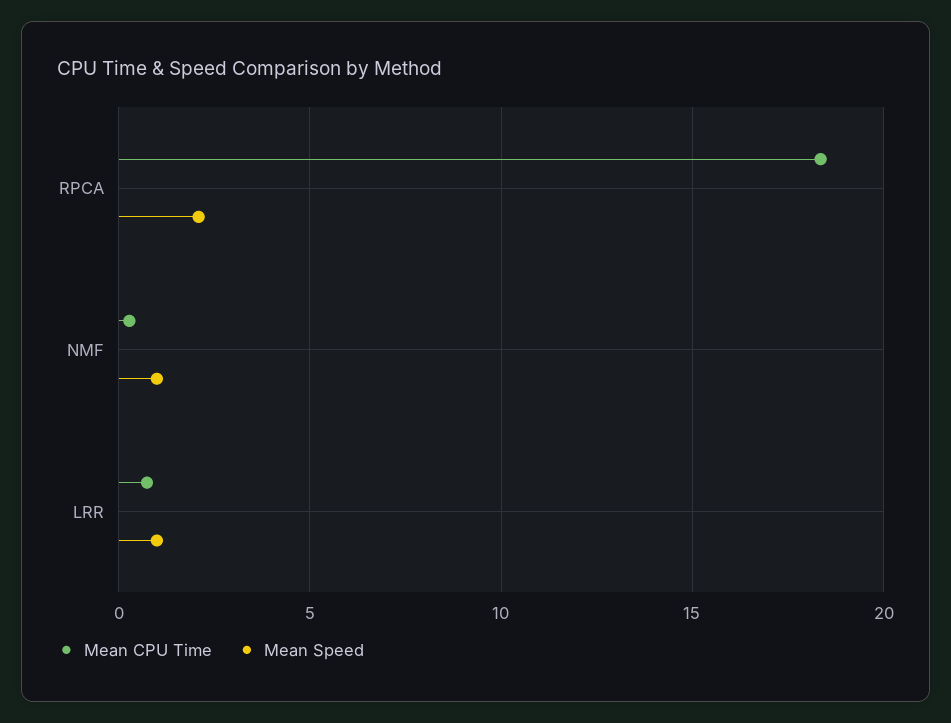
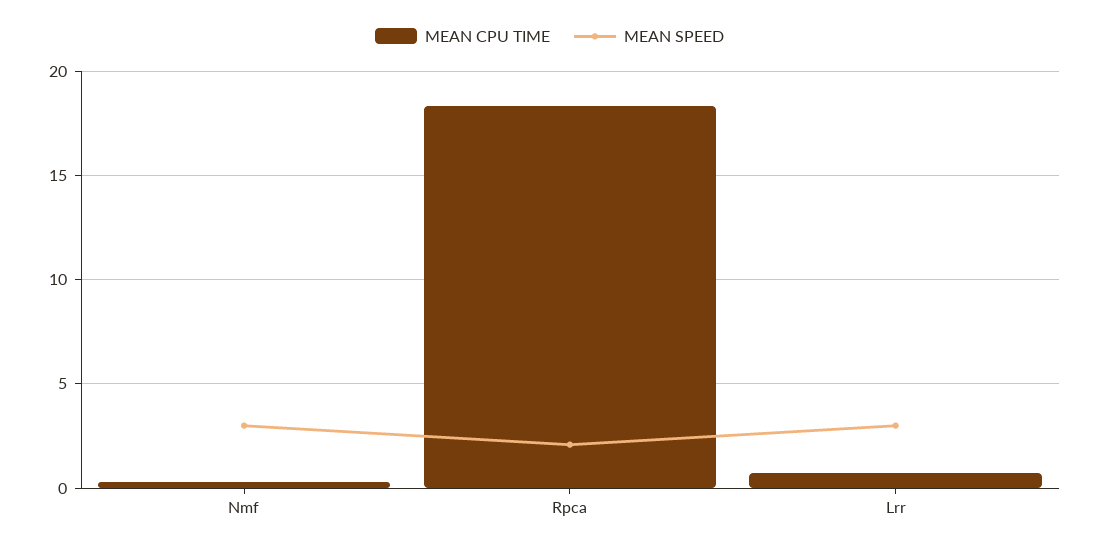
  {
    "Mean CPU Time": {
      "RPCA": 18.5,
      "NMF": 0.5,
      "LRR": 0.5
    },
    "Mean Speed": {
      "RPCA": 2,
-     "NMF": 1,
+     "NMF": 3,
-     "LRR": 1
+     "LRR": 3
    }
  }

